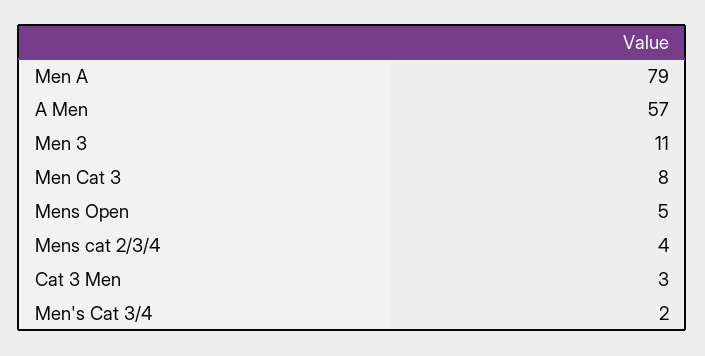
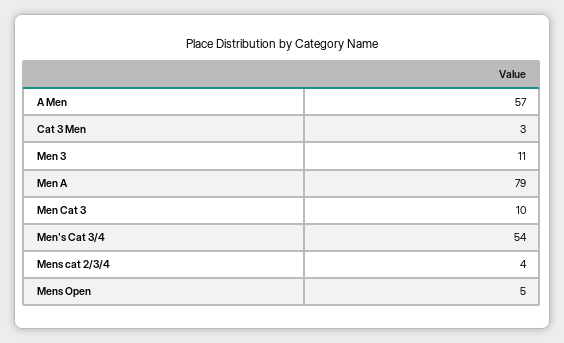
  {
    "Men A": 79,
    "A Men": 57,
    "Men 3": 11,
-   "Men Cat 3": 8,
+   "Men Cat 3": 10,
    "Mens Open": 5,
    "Mens cat 2/3/4": 4,
    "Cat 3 Men": 3,
-   "Men's Cat 3/4": 2
+   "Men's Cat 3/4": 54
  }

